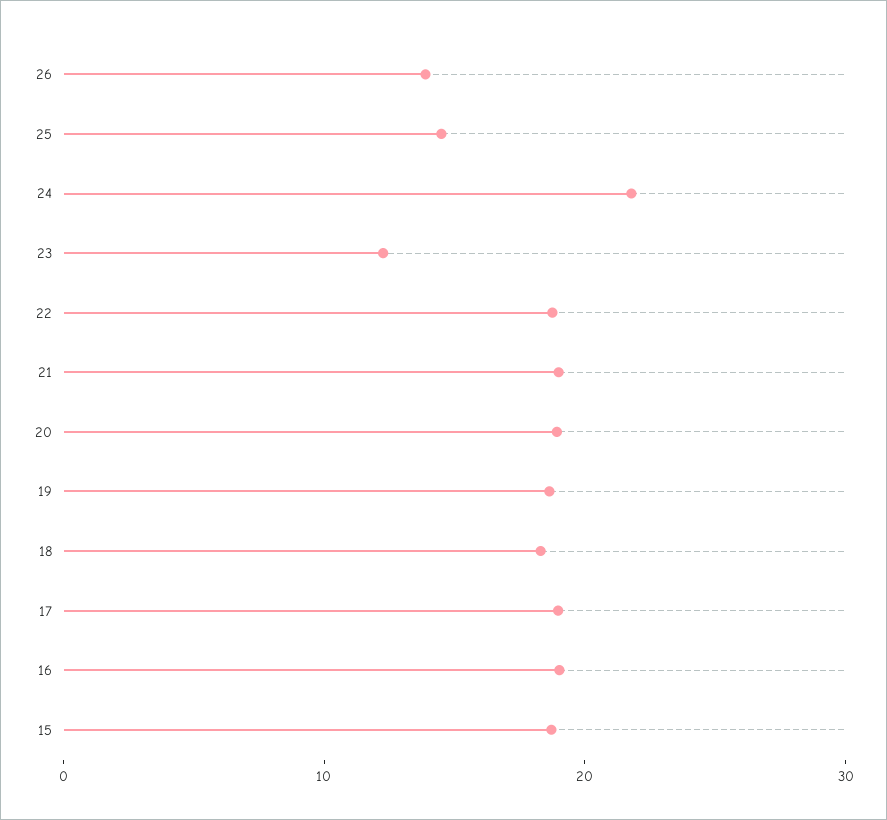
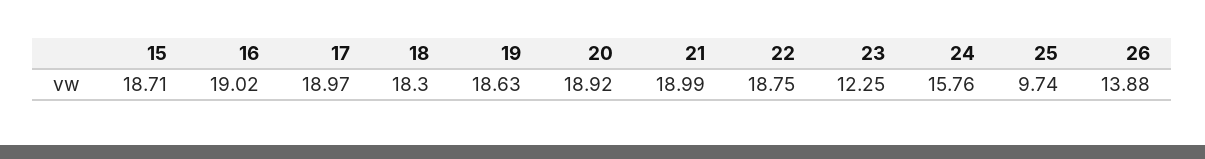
  {
    "26": 13.88,
-   "25": 14,
+   "25": 9.74,
-   "24": 22,
+   "24": 15.76,
    "23": 12.25,
    "22": 18.75,
    "21": 18.99,
    "20": 18.92,
    "19": 18.63,
    "18": 18.3,
    "17": 18.97,
    "16": 19.02,
    "15": 18.71
  }

